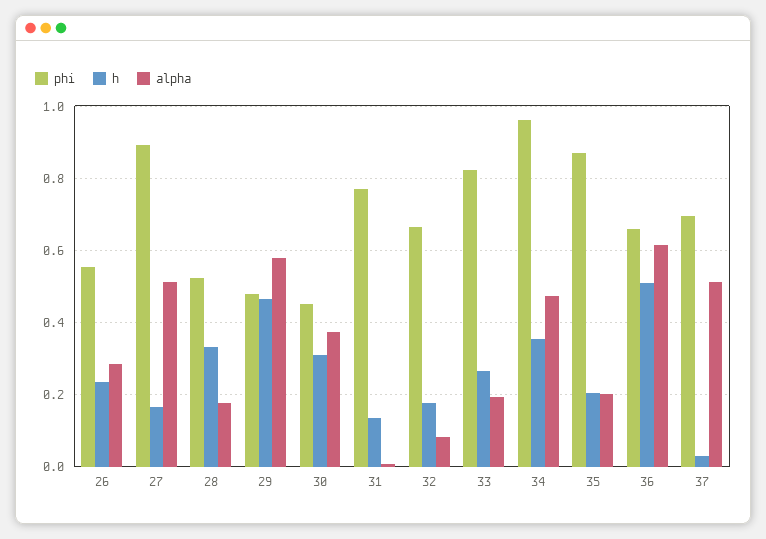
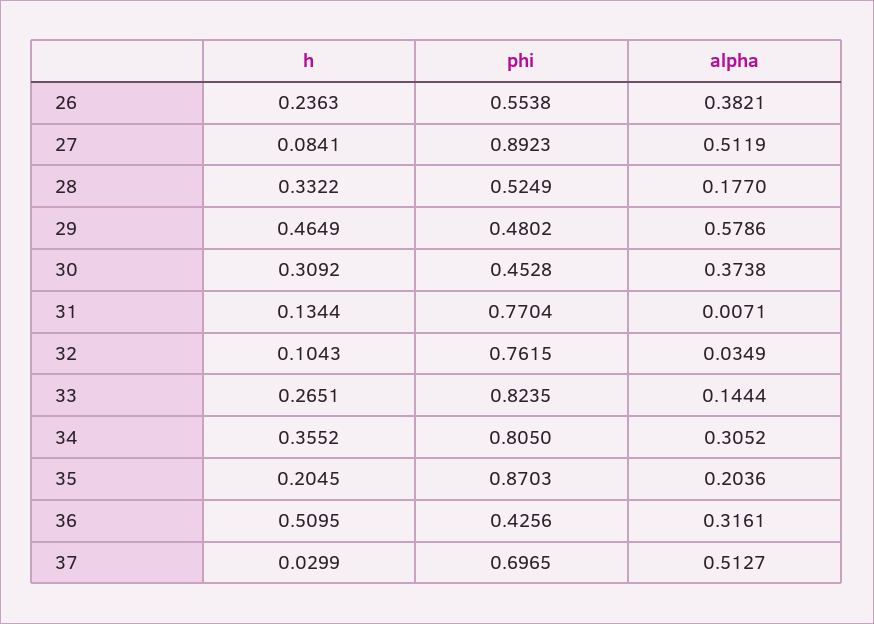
  {
    "phi": {
      "26": 0.5538,
      "27": 0.8923,
      "28": 0.5249,
      "29": 0.4802,
      "30": 0.4528,
      "31": 0.7704,
-     "32": 0.66,
+     "32": 0.7615,
      "33": 0.8235,
-     "34": 0.96,
+     "34": 0.805,
      "35": 0.8703,
-     "36": 0.66,
+     "36": 0.4256,
      "37": 0.6965
    },
    "h": {
      "26": 0.2363,
-     "27": 0.16,
+     "27": 0.0841,
      "28": 0.3322,
      "29": 0.4649,
      "30": 0.3092,
      "31": 0.1344,
-     "32": 0.18,
+     "32": 0.1043,
      "33": 0.2651,
      "34": 0.3552,
      "35": 0.2045,
      "36": 0.5095,
      "37": 0.0299
    },
    "alpha": {
-     "26": 0.28,
+     "26": 0.3821,
      "27": 0.5119,
      "28": 0.177,
      "29": 0.5786,
      "30": 0.3738,
      "31": 0.0071,
-     "32": 0.08,
+     "32": 0.0349,
-     "33": 0.2,
+     "33": 0.1444,
-     "34": 0.48,
+     "34": 0.3052,
      "35": 0.2036,
-     "36": 0.62,
+     "36": 0.3161,
      "37": 0.5127
    }
  }

